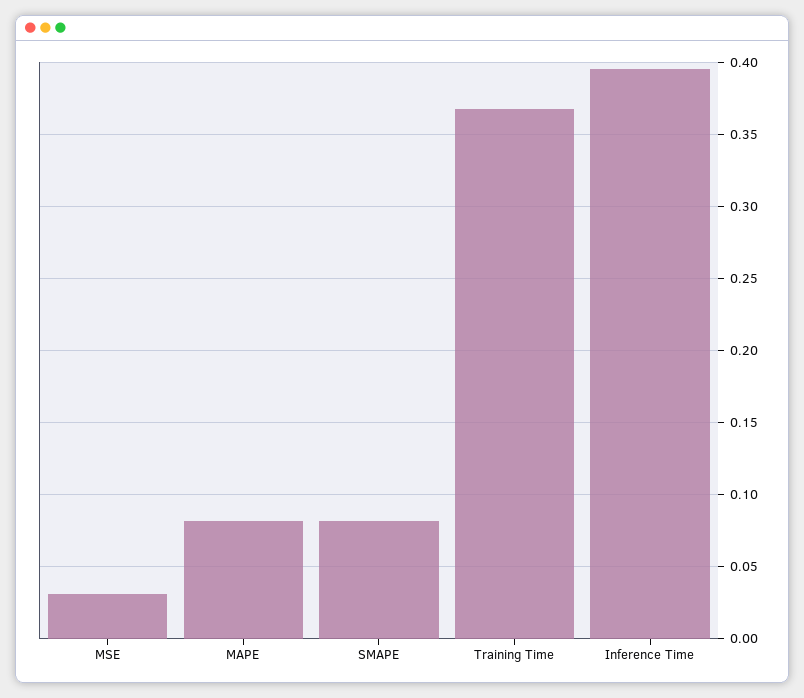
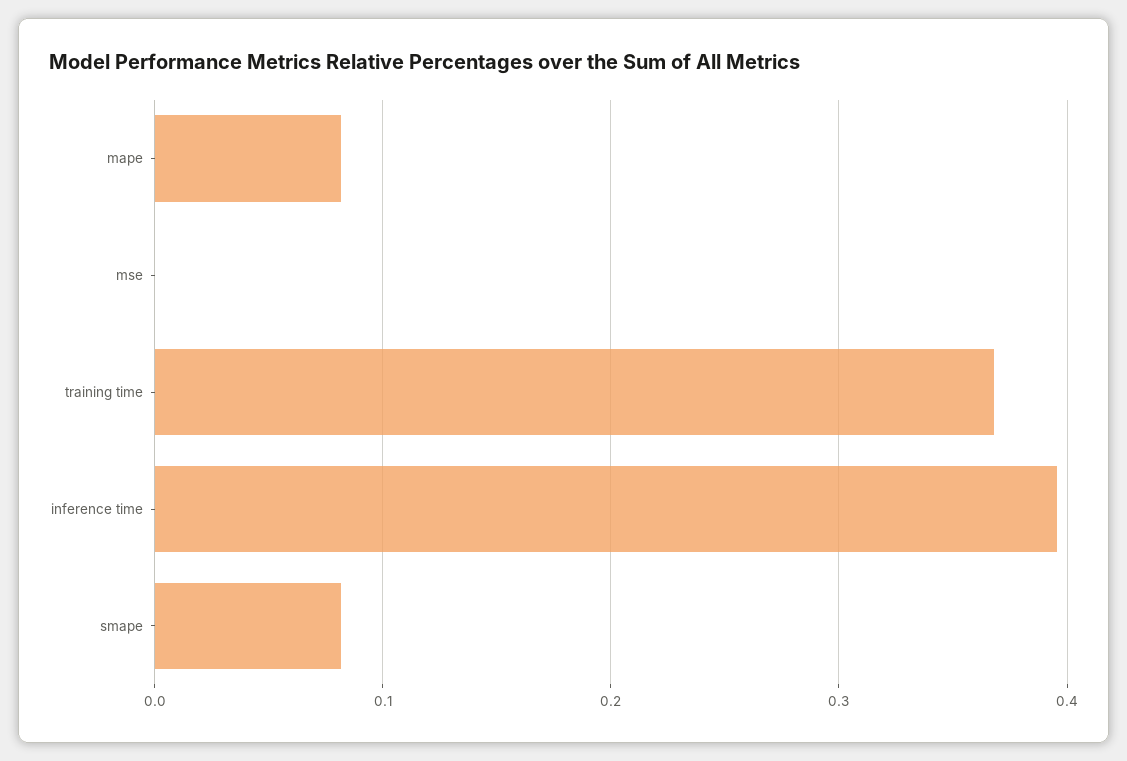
  {
-   "MSE": 0.03,
+   "MSE": 0,
    "MAPE": 0.08,
    "SMAPE": 0.08,
    "Training Time": 0.37,
    "Inference Time": 0.395
  }

